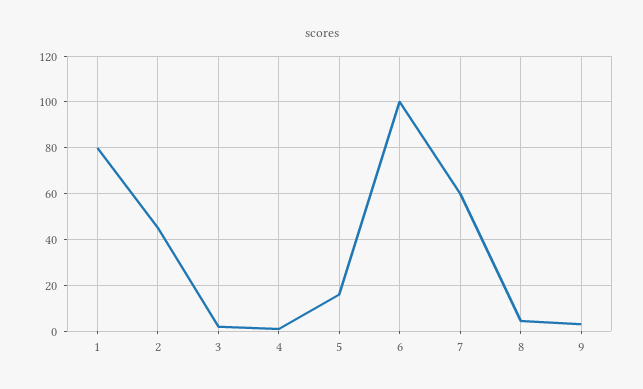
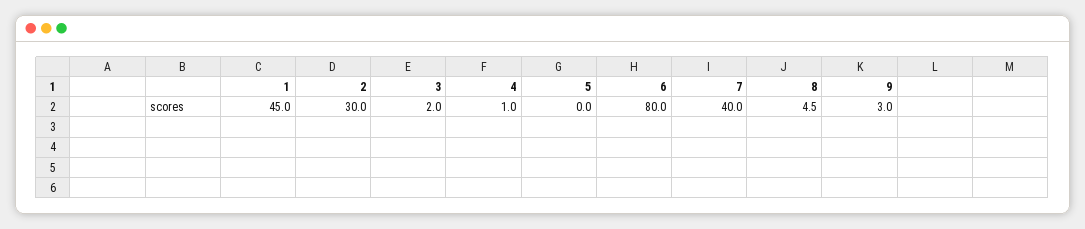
  {
-   "1": 80,
+   "1": 45,
-   "2": 45,
+   "2": 30,
    "3": 2,
    "4": 1,
-   "5": 15,
+   "5": 0,
-   "6": 100,
+   "6": 80,
-   "7": 60,
+   "7": 40,
    "8": 4.5,
    "9": 3
  }

